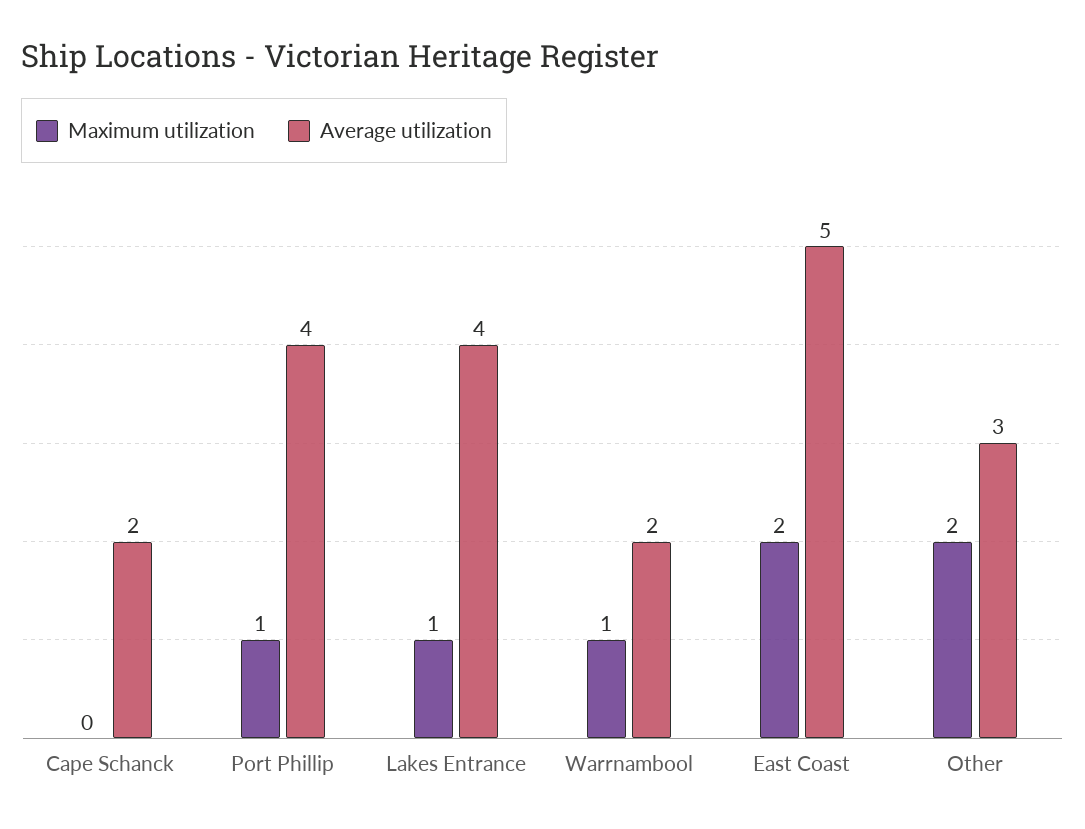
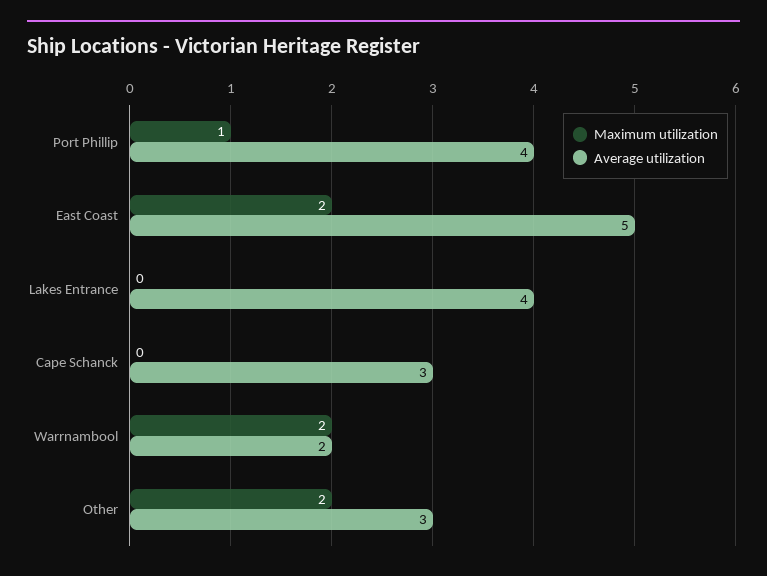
  {
    "Maximum utilization": {
      "Cape Schanck": 0,
      "Port Phillip": 1,
-     "Lakes Entrance": 1,
+     "Lakes Entrance": 0,
-     "Warrnambool": 1,
+     "Warrnambool": 2,
      "East Coast": 2,
      "Other": 2
    },
    "Average utilization": {
-     "Cape Schanck": 2,
+     "Cape Schanck": 3,
      "Port Phillip": 4,
      "Lakes Entrance": 4,
      "Warrnambool": 2,
      "East Coast": 5,
      "Other": 3
    }
  }

